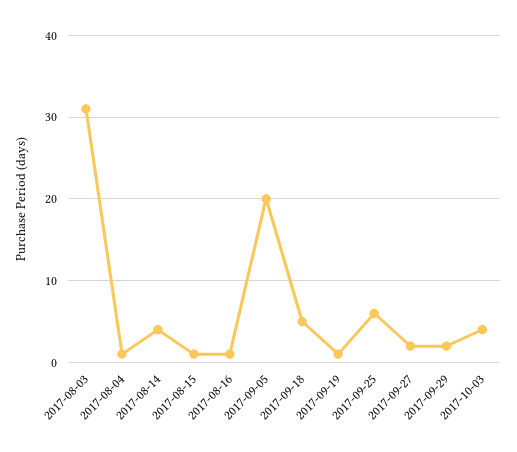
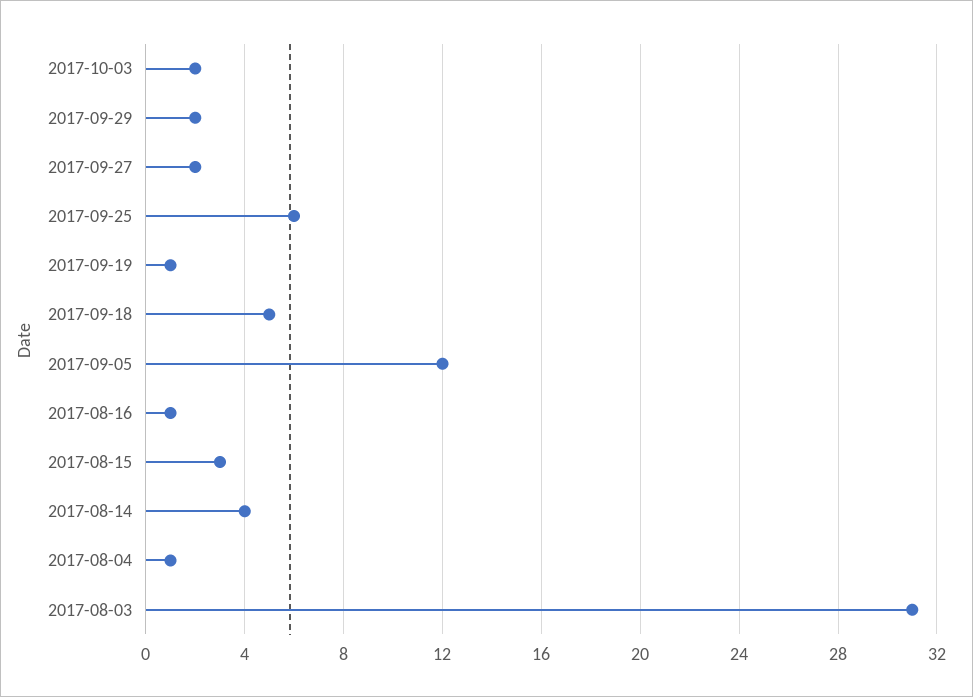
  {
    "2017-08-03": 31,
    "2017-08-04": 1,
    "2017-08-14": 4,
-   "2017-08-15": 1,
+   "2017-08-15": 3,
    "2017-08-16": 1,
-   "2017-09-05": 20,
+   "2017-09-05": 12,
    "2017-09-18": 5,
    "2017-09-19": 1,
    "2017-09-25": 6,
    "2017-09-27": 2,
    "2017-09-29": 2,
-   "2017-10-03": 4
+   "2017-10-03": 2
  }

